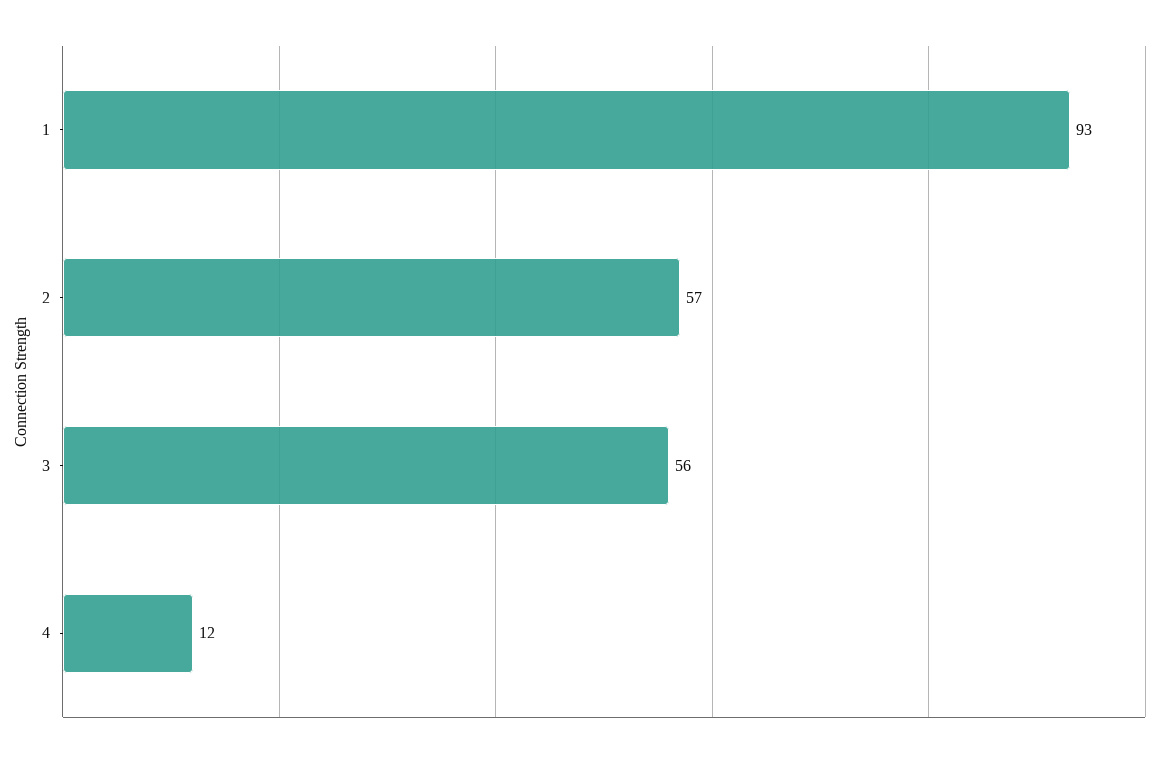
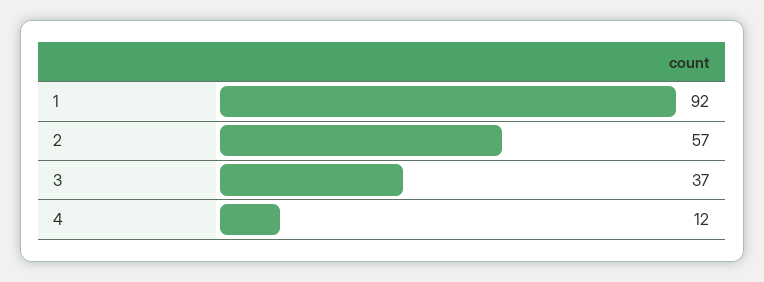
  {
-   "1": 93,
+   "1": 92,
    "2": 57,
-   "3": 56,
+   "3": 37,
    "4": 12
  }

